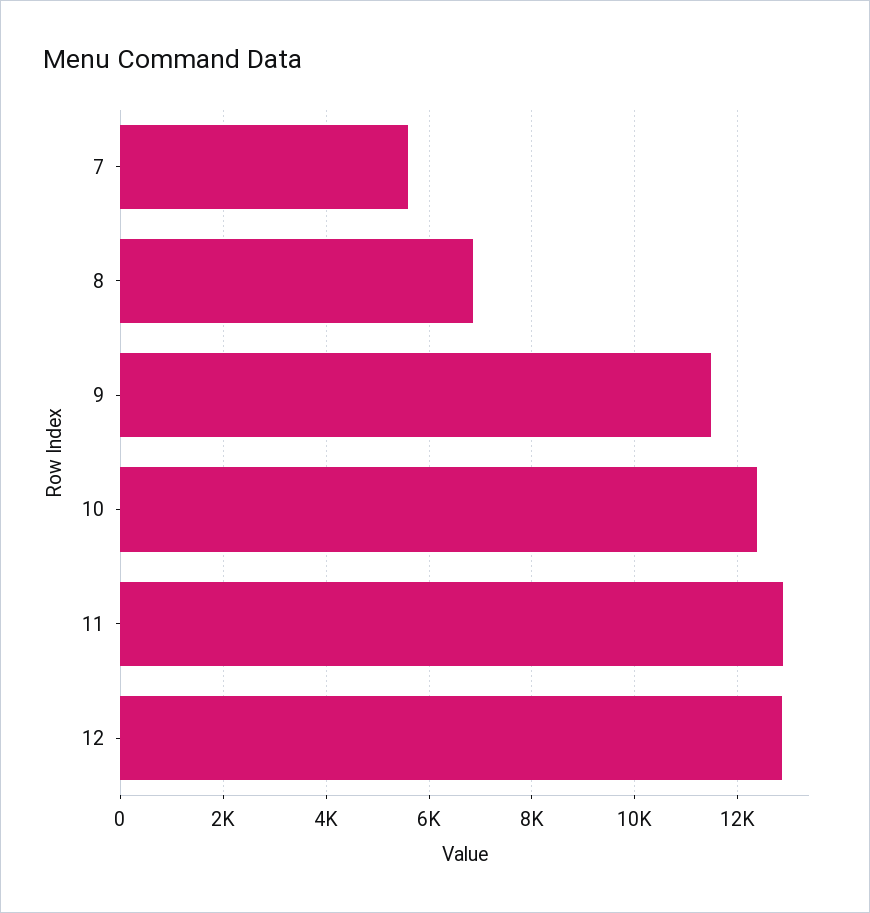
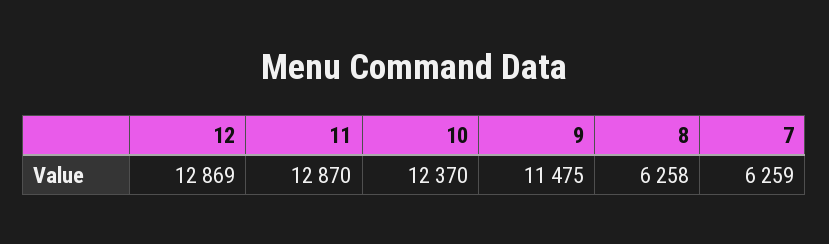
  {
-   "7": 5600,
+   "7": 6259,
-   "8": 6800,
+   "8": 6258,
    "9": 11475,
    "10": 12370,
    "11": 12870,
    "12": 12869
  }

